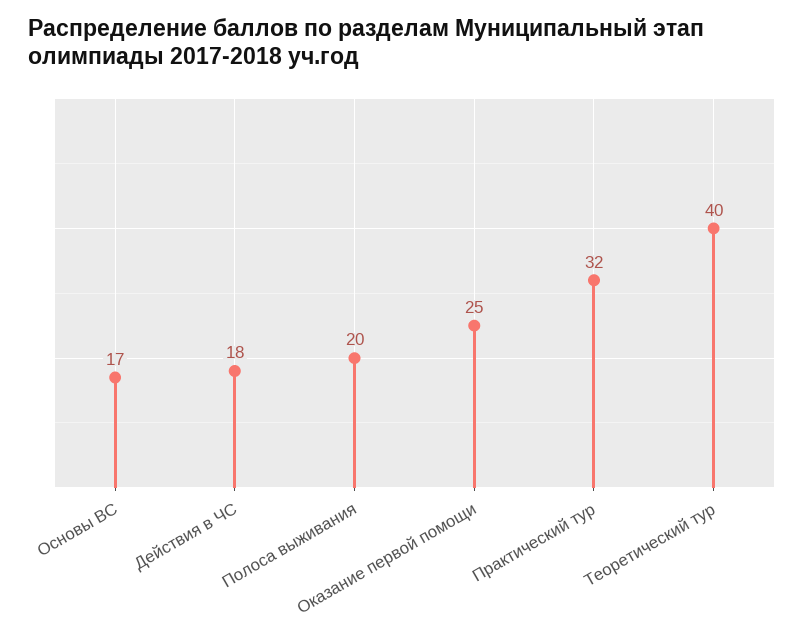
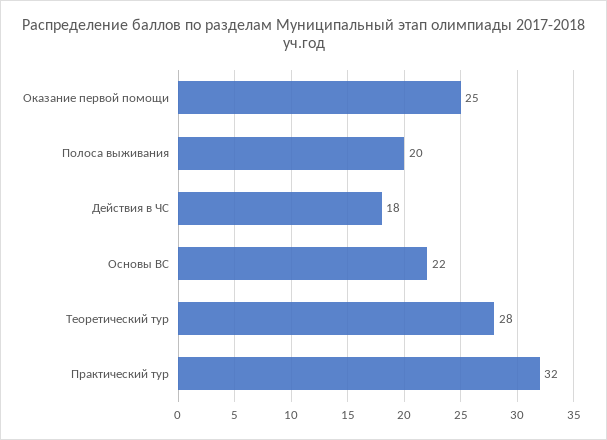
  {
-   "Основы ВС": 17,
+   "Основы ВС": 22,
    "Действия в ЧС": 18,
    "Полоса выживания": 20,
    "Оказание первой помощи": 25,
    "Практический тур": 32,
-   "Теоретический тур": 40
+   "Теоретический тур": 28
  }

